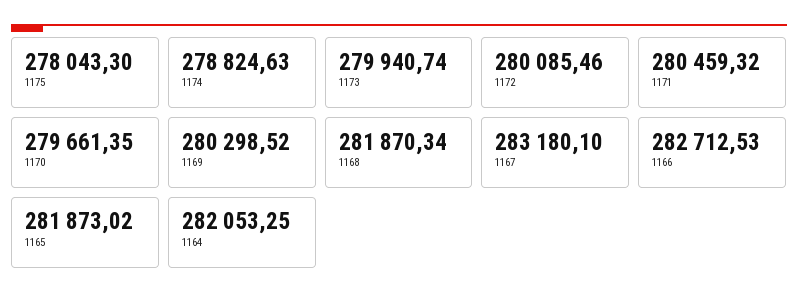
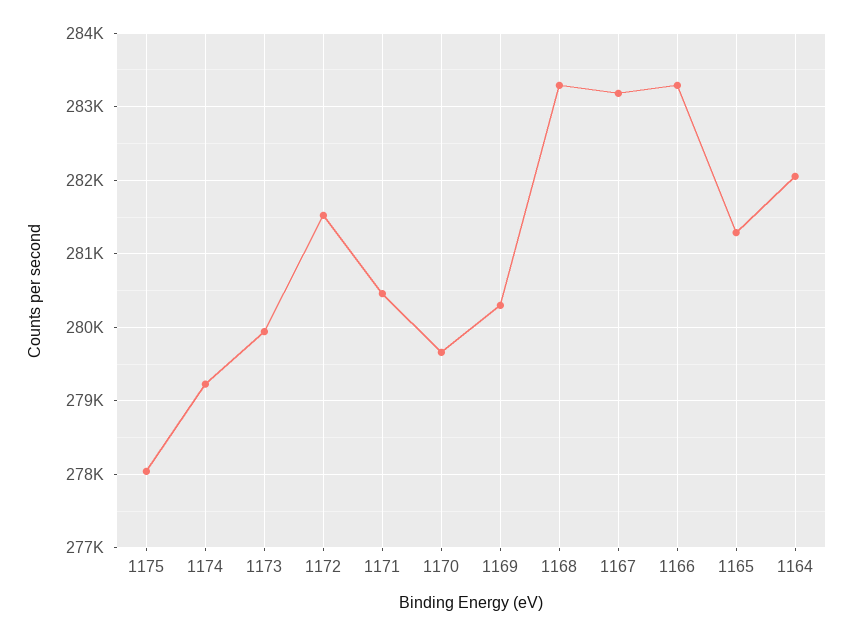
  {
    "1175": 278043.3,
-   "1174": 278824.63,
+   "1174": 279200,
    "1173": 279940.74,
-   "1172": 280085.46,
+   "1172": 281500,
    "1171": 280459.32,
    "1170": 279661.35,
    "1169": 280298.52,
-   "1168": 281870.34,
+   "1168": 283300,
    "1167": 283180.1,
-   "1166": 282712.53,
+   "1166": 283300,
-   "1165": 281873.02,
+   "1165": 281300,
    "1164": 282053.25
  }

